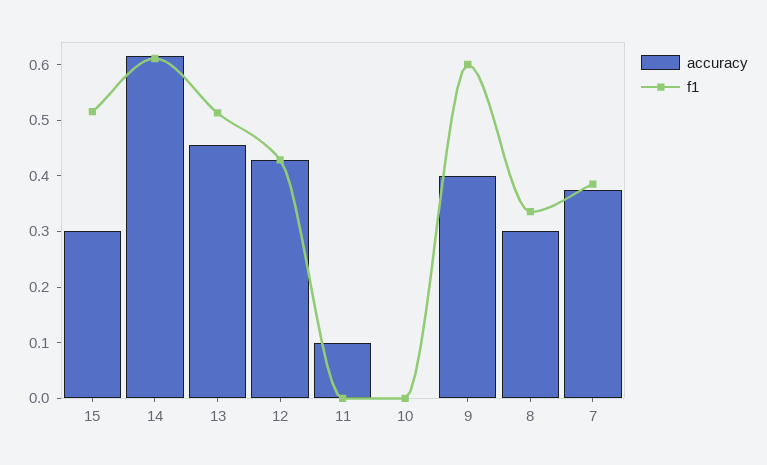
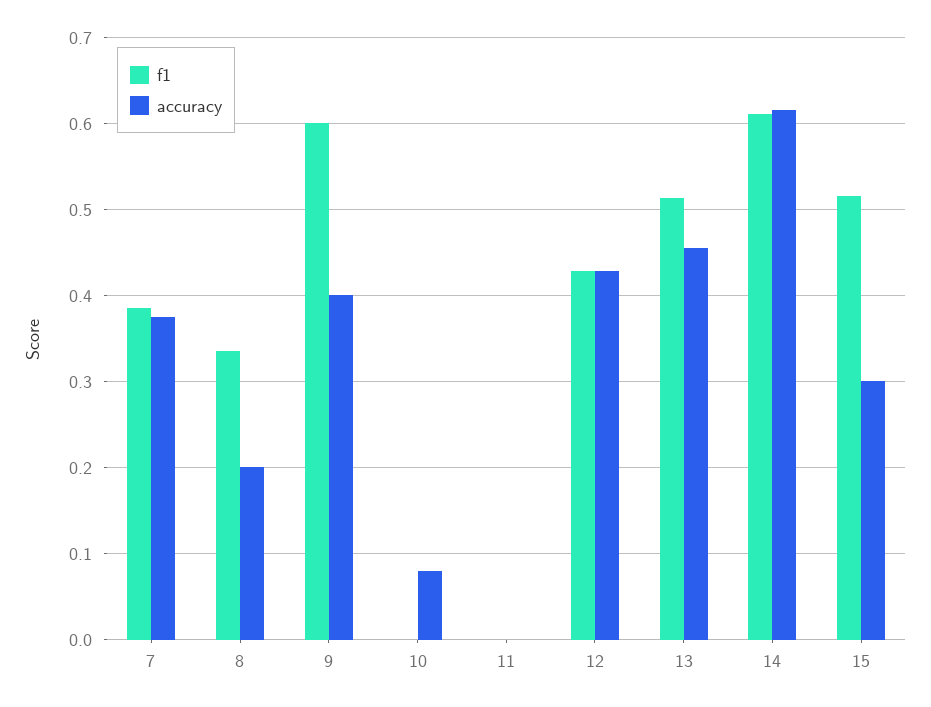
  {
    "accuracy": {
      "15": 0.3,
      "14": 0.62,
      "13": 0.45,
      "12": 0.43,
-     "11": 0.1,
+     "11": 0,
-     "10": 0,
+     "10": 0.08,
      "9": 0.4,
-     "8": 0.3,
+     "8": 0.2,
      "7": 0.38
    },
    "f1": {
      "15": 0.52,
      "14": 0.61,
      "13": 0.51,
      "12": 0.43,
      "11": 0,
      "10": 0,
      "9": 0.6,
      "8": 0.34,
      "7": 0.38
    }
  }

